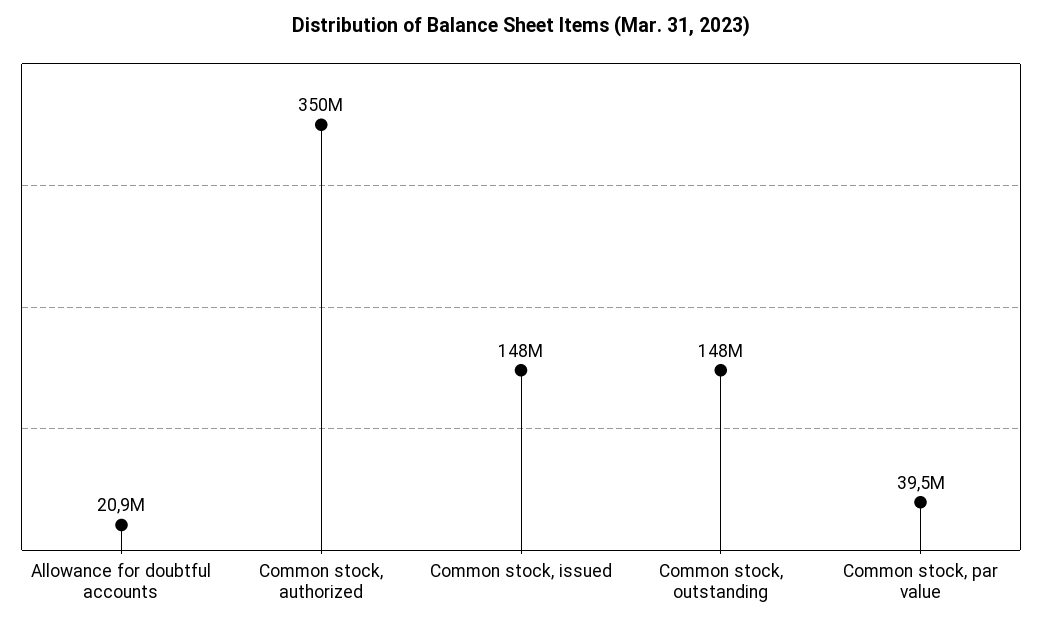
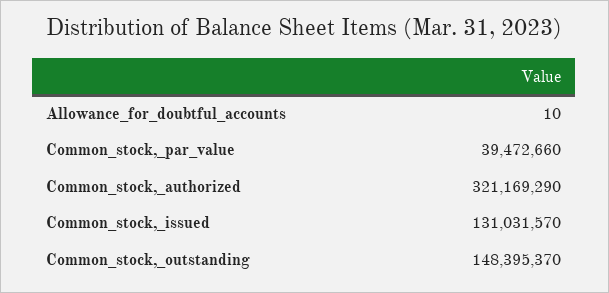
  {
-   "Allowance for doubtful accounts": 20900000,
+   "Allowance for doubtful accounts": 10,
-   "Common stock, authorized": 350000000,
+   "Common stock, authorized": 321169290,
-   "Common stock, issued": 148000000,
+   "Common stock, issued": 131031570,
    "Common stock, outstanding": 148395370,
    "Common stock, par value": 39472660
  }

